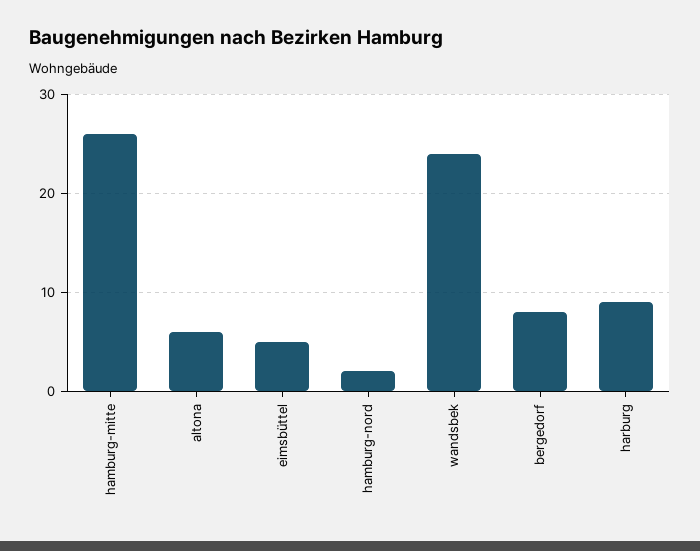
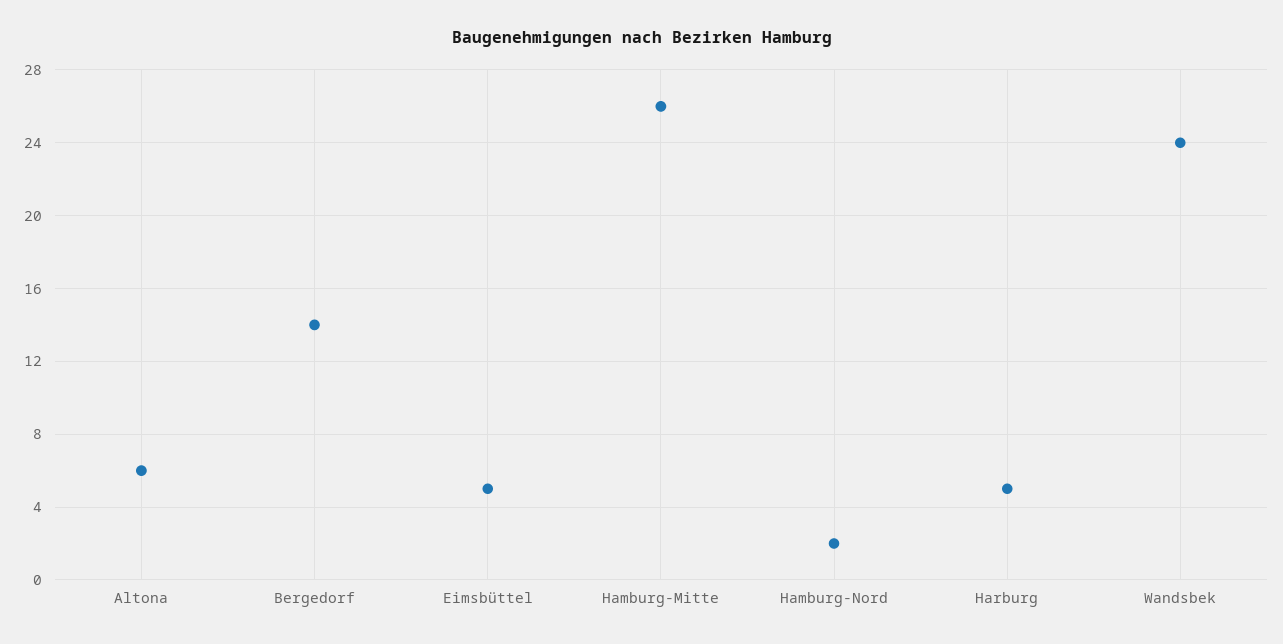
  {
    "hamburg-mitte": 26,
    "altona": 6,
    "eimsbüttel": 5,
    "hamburg-nord": 2,
    "wandsbek": 24,
-   "bergedorf": 8,
+   "bergedorf": 14,
-   "harburg": 9
+   "harburg": 5
  }

